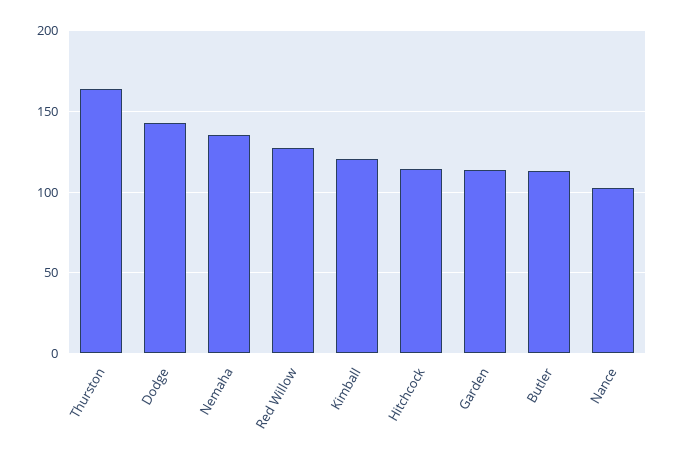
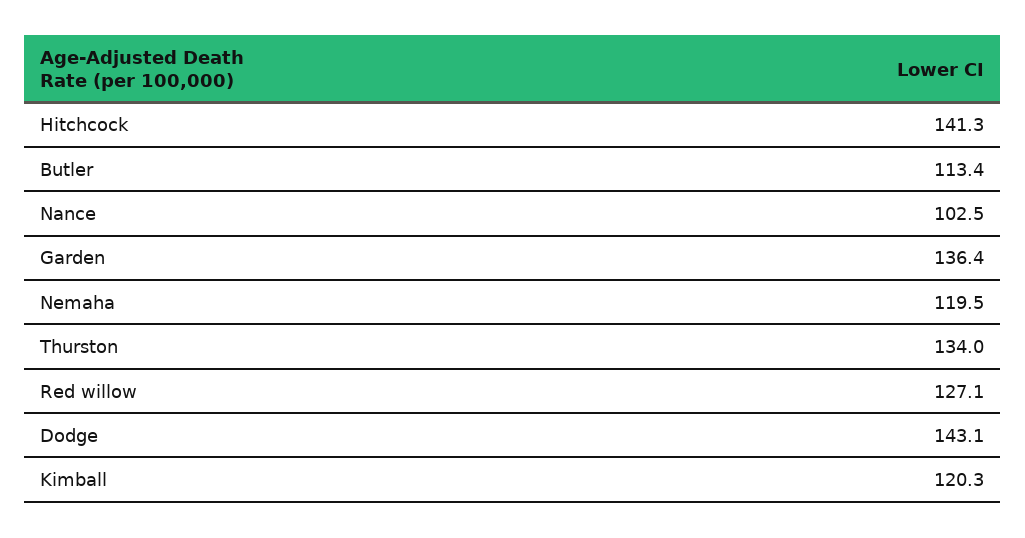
  {
-   "Thurston": 165,
+   "Thurston": 134,
    "Dodge": 143.1,
-   "Nemaha": 135,
+   "Nemaha": 119.5,
    "Red Willow": 127.1,
    "Kimball": 120.3,
-   "Hitchcock": 115,
+   "Hitchcock": 141.3,
-   "Garden": 115,
+   "Garden": 136.4,
    "Butler": 113.4,
    "Nance": 102.5
  }

